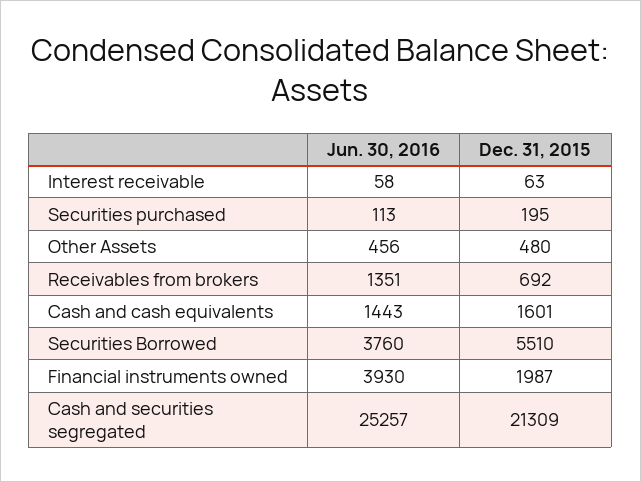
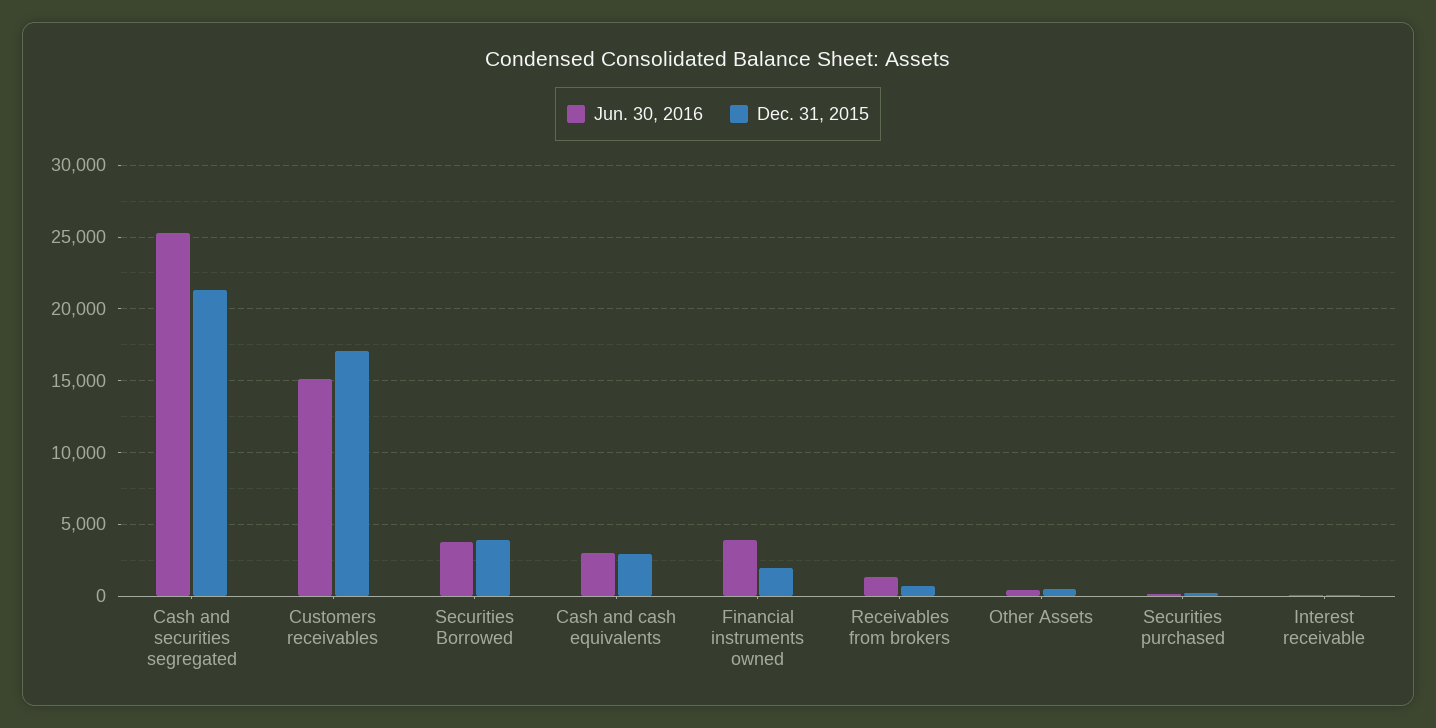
  {
    "Jun. 30, 2016": {
      "Interest receivable": 58,
      "Securities purchased": 113,
      "Other Assets": 456,
      "Receivables from brokers": 1351,
-     "Cash and cash equivalents": 1443,
+     "Cash and cash equivalents": 3000,
      "Securities Borrowed": 3760,
      "Financial instruments owned": 3930,
-     "Cash and securities segregated": 25257
+     "Cash and securities segregated": 25257,
+     "Customers receivables": 15000
    },
    "Dec. 31, 2015": {
      "Interest receivable": 63,
      "Securities purchased": 195,
      "Other Assets": 480,
      "Receivables from brokers": 692,
-     "Cash and cash equivalents": 1601,
+     "Cash and cash equivalents": 3000,
-     "Securities Borrowed": 5510,
+     "Securities Borrowed": 4000,
      "Financial instruments owned": 1987,
-     "Cash and securities segregated": 21309
+     "Cash and securities segregated": 21309,
+     "Customers receivables": 17000
    }
  }

